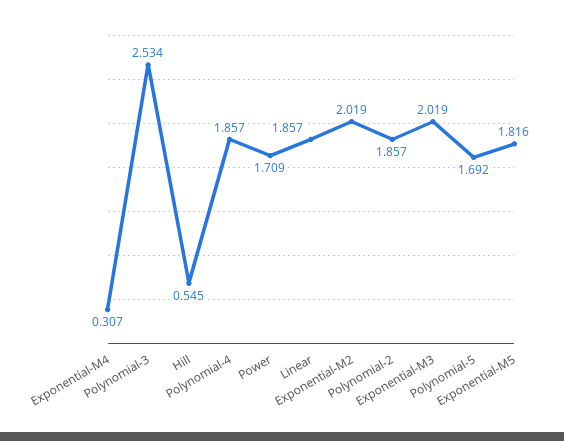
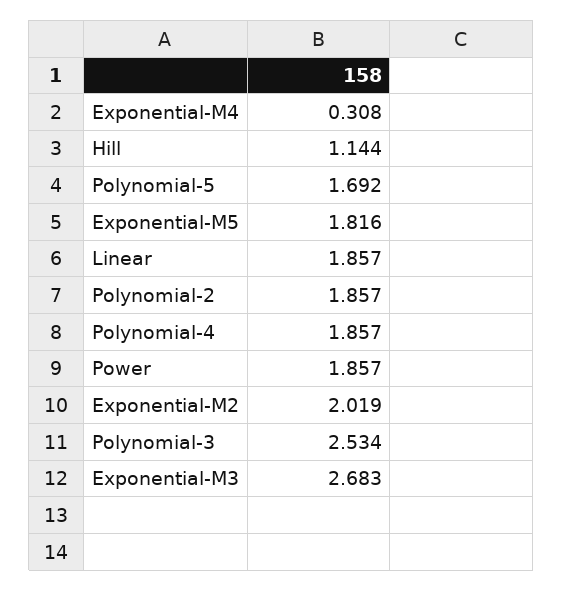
  {
-   "Exponential-M4": 0.307,
+   "Exponential-M4": 0.308,
    "Polynomial-3": 2.534,
-   "Hill": 0.545,
+   "Hill": 1.144,
    "Polynomial-4": 1.857,
-   "Power": 1.709,
+   "Power": 1.857,
    "Linear": 1.857,
    "Exponential-M2": 2.019,
    "Polynomial-2": 1.857,
-   "Exponential-M3": 2.019,
+   "Exponential-M3": 2.683,
    "Polynomial-5": 1.692,
    "Exponential-M5": 1.816
  }

